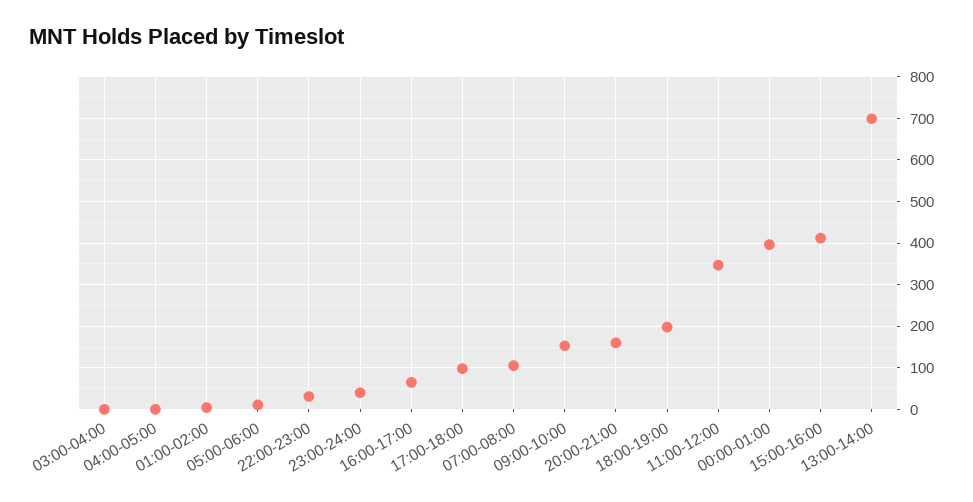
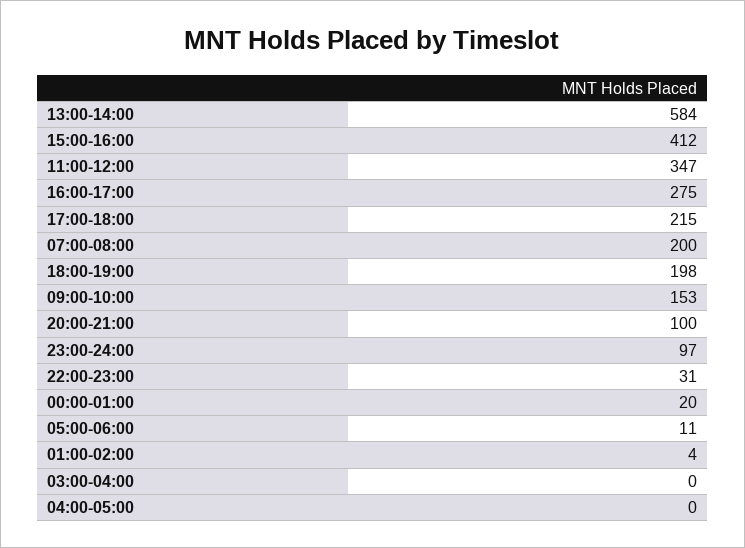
  {
    "03:00-04:00": 0,
    "04:00-05:00": 0,
    "01:00-02:00": 4,
    "05:00-06:00": 11,
    "22:00-23:00": 31,
-   "23:00-24:00": 40,
+   "23:00-24:00": 97,
-   "16:00-17:00": 60,
+   "16:00-17:00": 275,
-   "17:00-18:00": 100,
+   "17:00-18:00": 215,
-   "07:00-08:00": 100,
+   "07:00-08:00": 200,
    "09:00-10:00": 153,
-   "20:00-21:00": 160,
+   "20:00-21:00": 100,
    "18:00-19:00": 198,
    "11:00-12:00": 347,
-   "00:00-01:00": 400,
+   "00:00-01:00": 20,
    "15:00-16:00": 412,
-   "13:00-14:00": 700
+   "13:00-14:00": 584
  }

